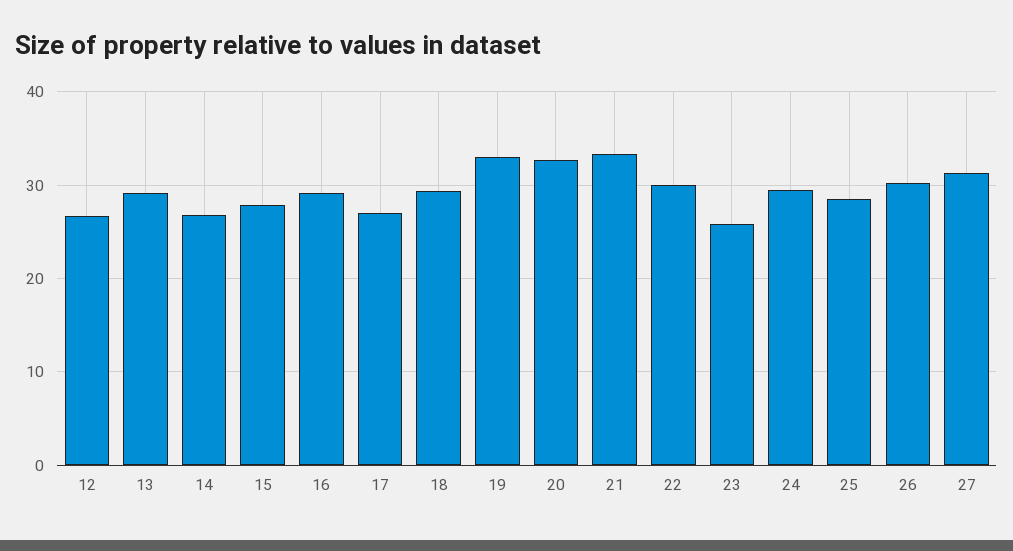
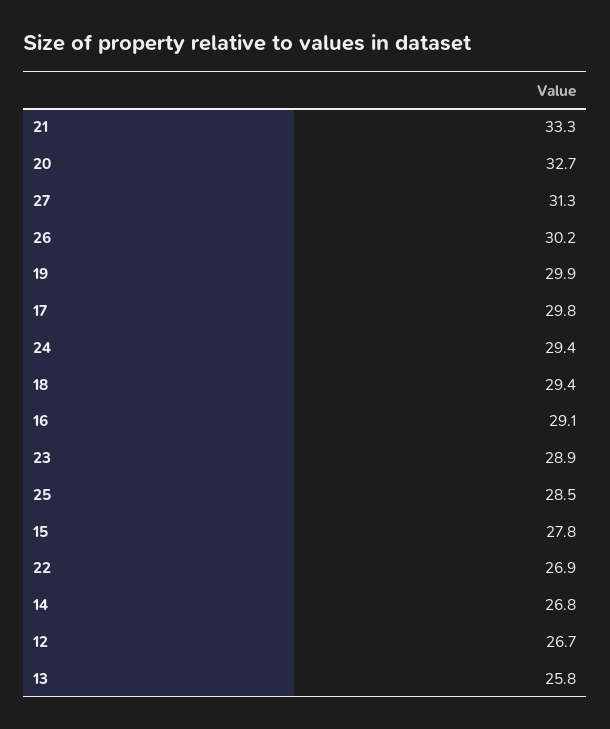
  {
    "12": 26.7,
-   "13": 29,
+   "13": 25.8,
    "14": 26.8,
    "15": 27.8,
    "16": 29.1,
-   "17": 27,
+   "17": 29.8,
    "18": 29.4,
-   "19": 33,
+   "19": 29.9,
    "20": 32.7,
    "21": 33.3,
-   "22": 30,
+   "22": 26.9,
-   "23": 26,
+   "23": 28.9,
    "24": 29.4,
    "25": 28.5,
    "26": 30.2,
    "27": 31.3
  }

